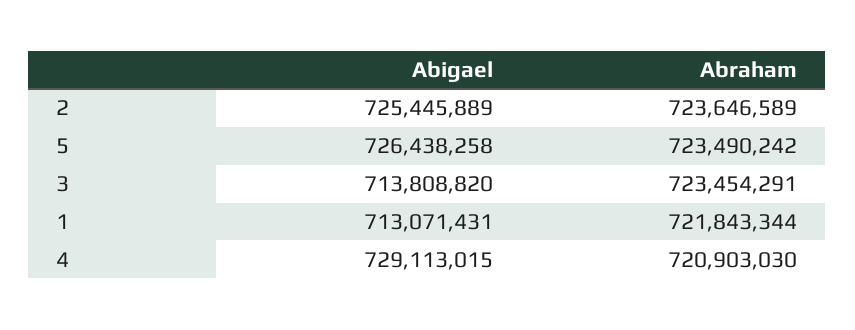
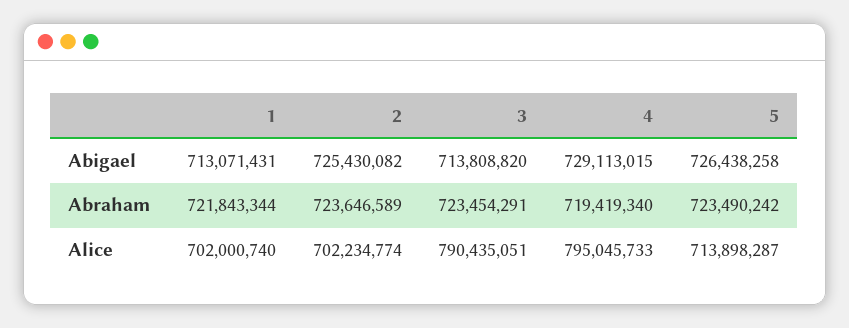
  {
    "Abigael": {
-     "2": 725445889,
+     "2": 725430082,
      "5": 726438258,
      "3": 713808820,
      "1": 713071431,
      "4": 729113015
    },
    "Abraham": {
      "2": 723646589,
      "5": 723490242,
      "3": 723454291,
      "1": 721843344,
-     "4": 720903030
+     "4": 719419340
-   }
+   },
+   "Alice": {
+     "1": 702000740,
+     "2": 702234774,
+     "3": 790435051,
+     "4": 795045733,
+     "5": 713898287
+   }
  }

